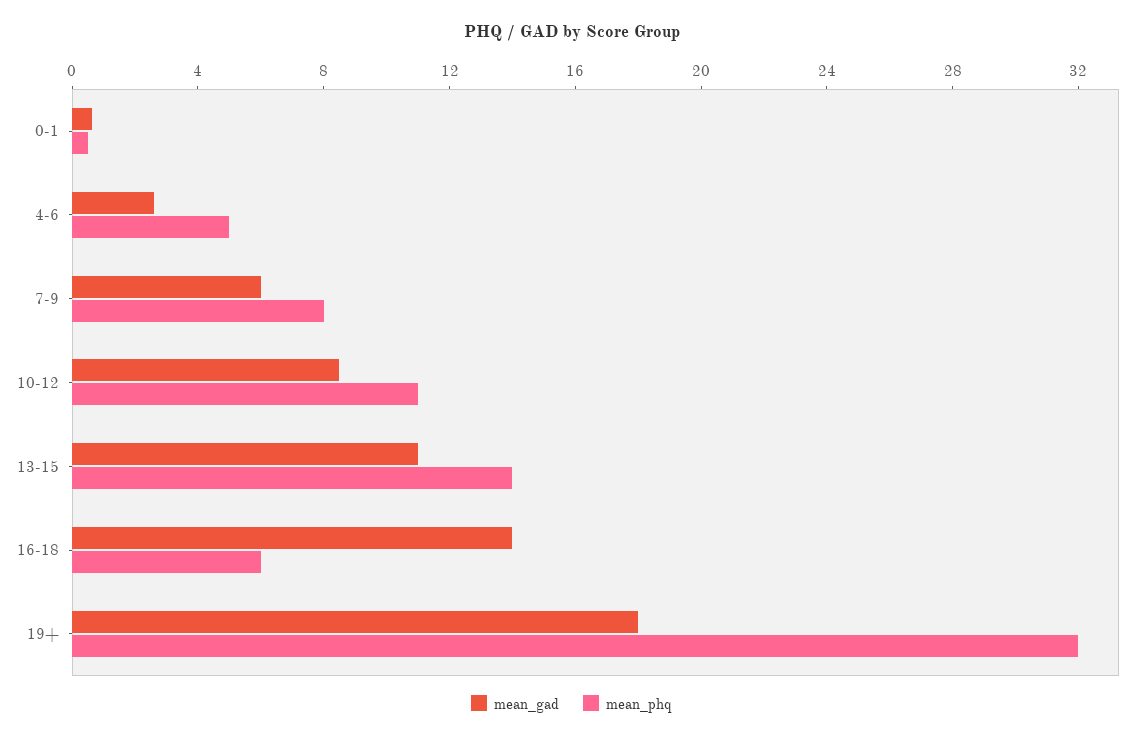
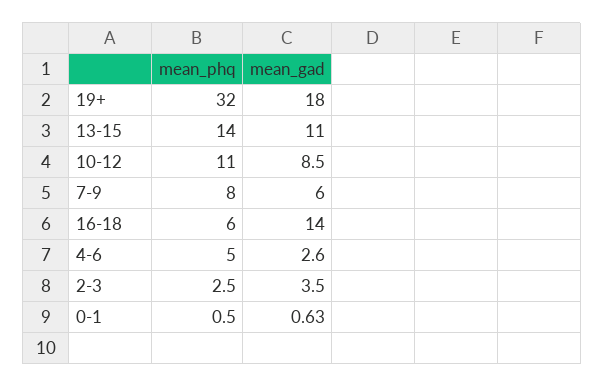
  {
    "mean_gad": {
      "0-1": 0.63,
      "4-6": 2.6,
      "7-9": 6,
      "10-12": 8.5,
      "13-15": 11,
      "16-18": 14,
-     "19+": 18
+     "19+": 18,
+     "2-3": 3.5
    },
    "mean_phq": {
      "0-1": 0.5,
      "4-6": 5,
      "7-9": 8,
      "10-12": 11,
      "13-15": 14,
      "16-18": 6,
-     "19+": 32
+     "19+": 32,
+     "2-3": 2.5
    }
  }

